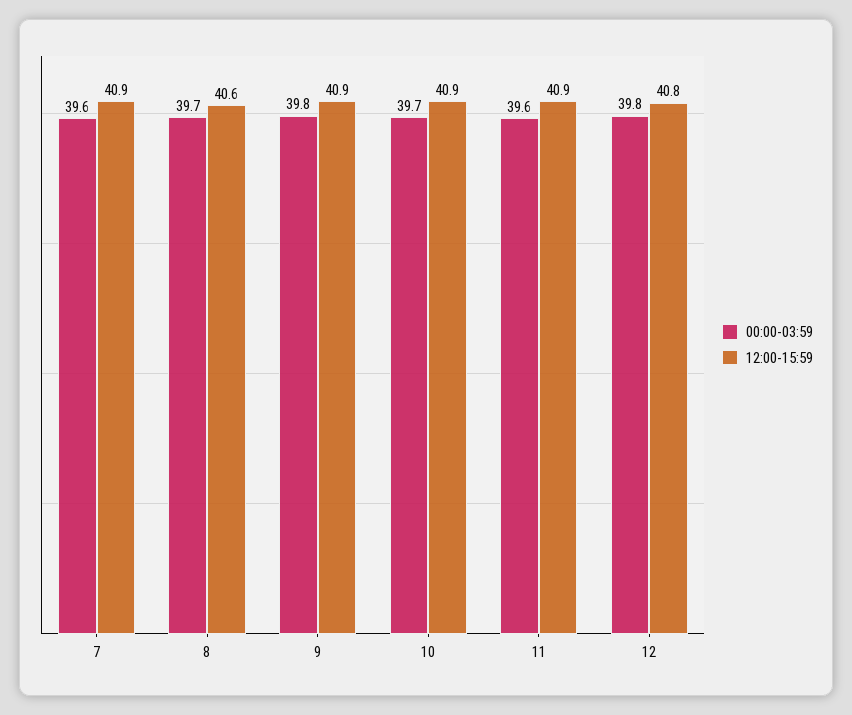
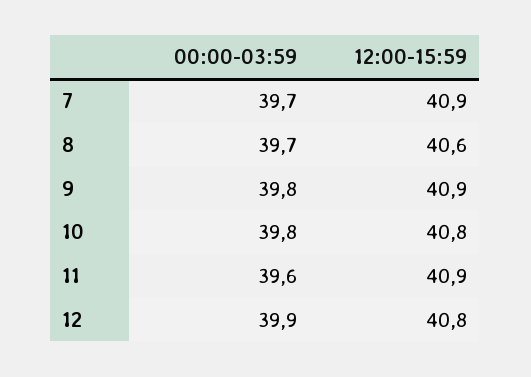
  {
    "00:00-03:59": {
-     "7": 39.6,
+     "7": 39.7,
      "8": 39.7,
      "9": 39.8,
-     "10": 39.7,
+     "10": 39.8,
      "11": 39.6,
-     "12": 39.8
+     "12": 39.9
    },
    "12:00-15:59": {
      "7": 40.9,
      "8": 40.6,
      "9": 40.9,
-     "10": 40.9,
+     "10": 40.8,
      "11": 40.9,
      "12": 40.8
    }
  }

